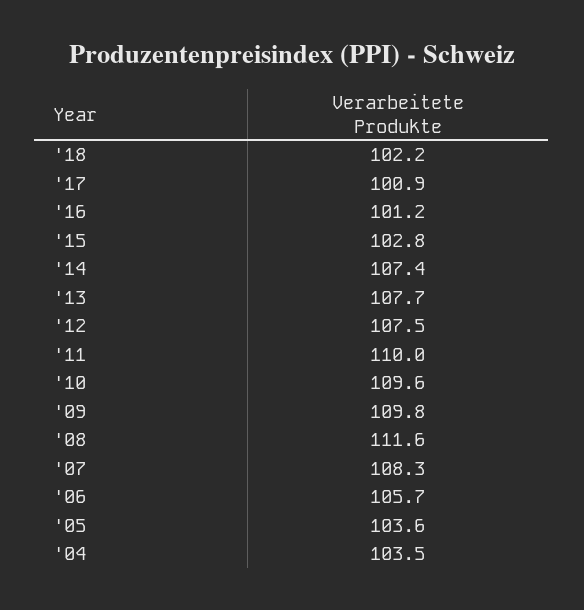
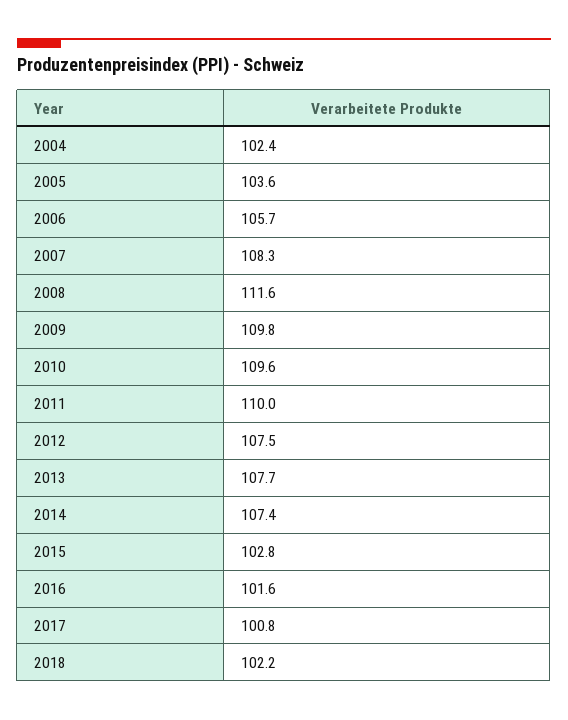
  {
    "'18": 102.2,
-   "'17": 100.9,
+   "'17": 100.8,
-   "'16": 101.2,
+   "'16": 101.6,
    "'15": 102.8,
    "'14": 107.4,
    "'13": 107.7,
    "'12": 107.5,
    "'11": 110,
    "'10": 109.6,
    "'09": 109.8,
    "'08": 111.6,
    "'07": 108.3,
    "'06": 105.7,
    "'05": 103.6,
-   "'04": 103.5
+   "'04": 102.4
  }

